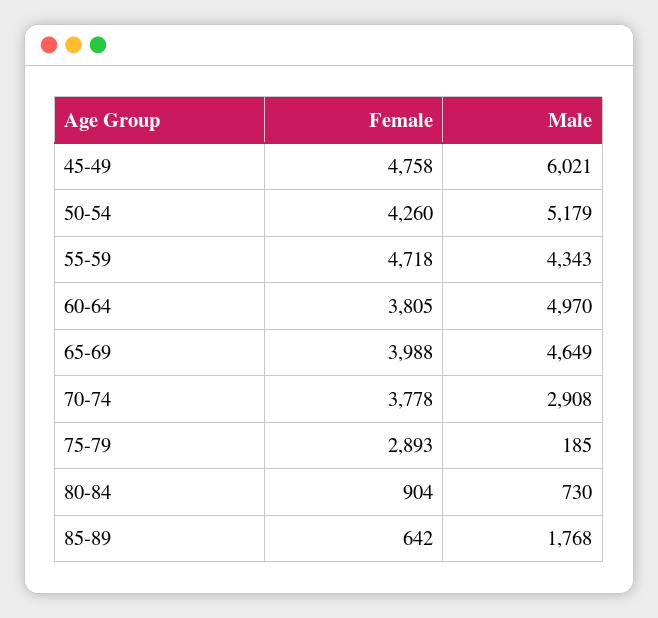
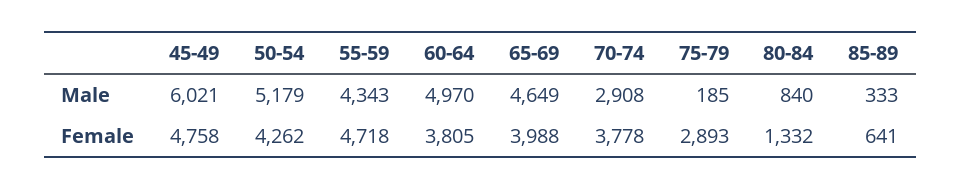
  {
    "Female": {
      "45-49": 4758,
-     "50-54": 4260,
+     "50-54": 4262,
      "55-59": 4718,
      "60-64": 3805,
      "65-69": 3988,
      "70-74": 3778,
      "75-79": 2893,
-     "80-84": 904,
+     "80-84": 1332,
-     "85-89": 642
+     "85-89": 641
    },
    "Male": {
      "45-49": 6021,
      "50-54": 5179,
      "55-59": 4343,
      "60-64": 4970,
      "65-69": 4649,
      "70-74": 2908,
      "75-79": 185,
-     "80-84": 730,
+     "80-84": 840,
-     "85-89": 1768
+     "85-89": 333
    }
  }

